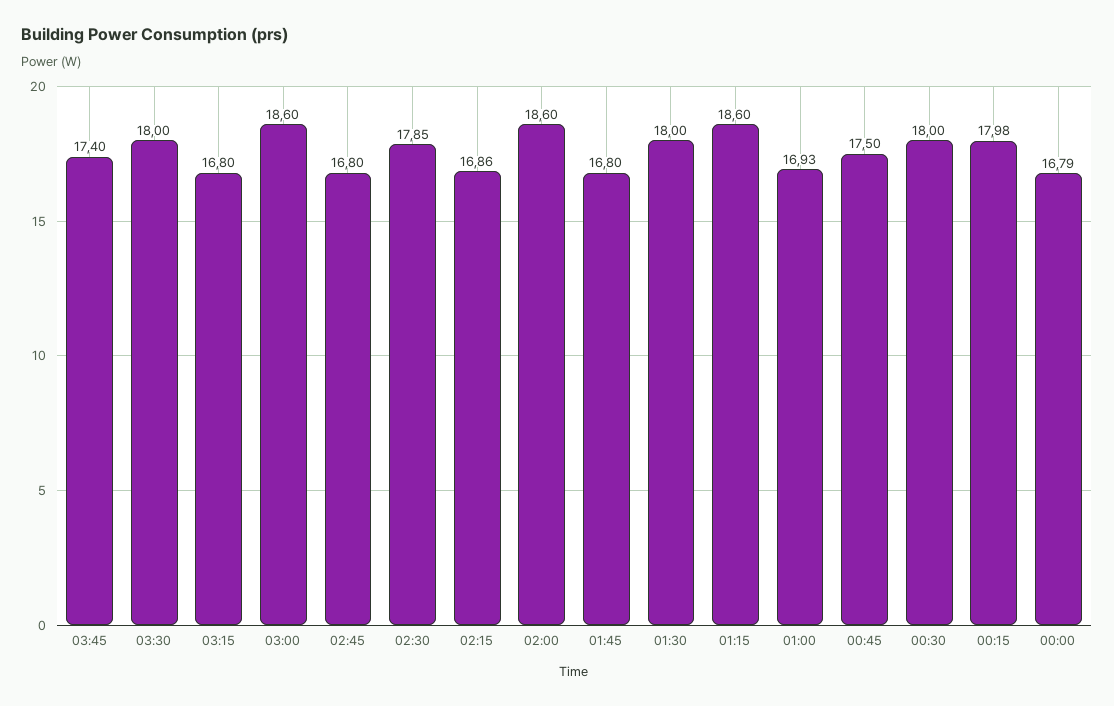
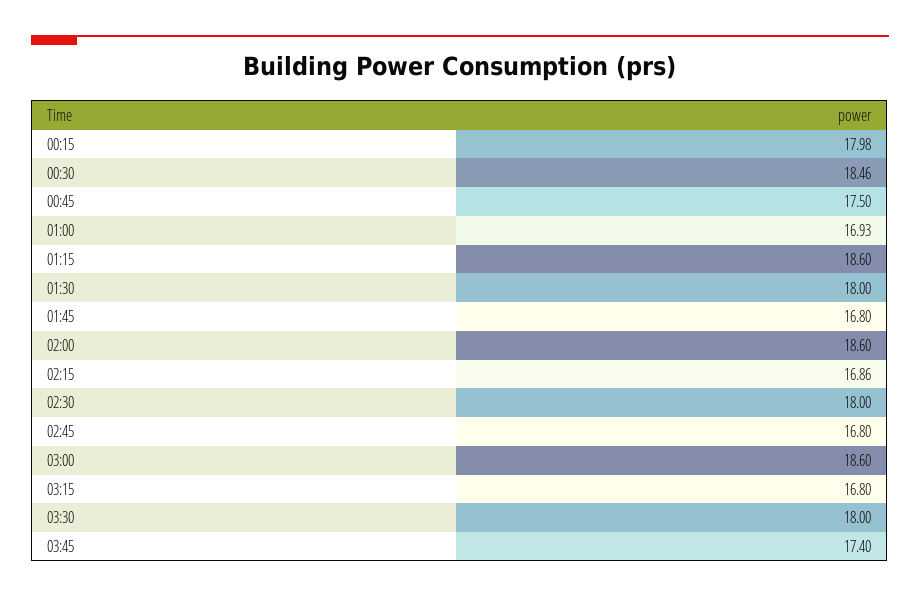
  {
    "03:45": 17.4,
    "03:30": 18,
    "03:15": 16.8,
    "03:00": 18.6,
    "02:45": 16.8,
-   "02:30": 17.85,
+   "02:30": 18,
    "02:15": 16.86,
    "02:00": 18.6,
    "01:45": 16.8,
    "01:30": 18,
    "01:15": 18.6,
    "01:00": 16.93,
    "00:45": 17.5,
-   "00:30": 18,
+   "00:30": 18.46,
-   "00:15": 17.98,
+   "00:15": 17.98
-   "00:00": 16.79
  }

